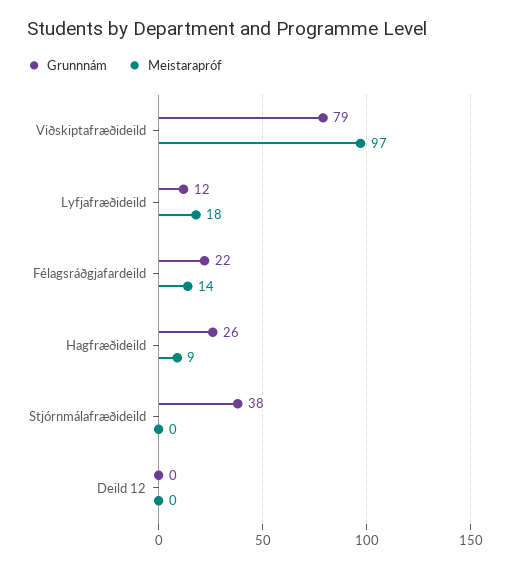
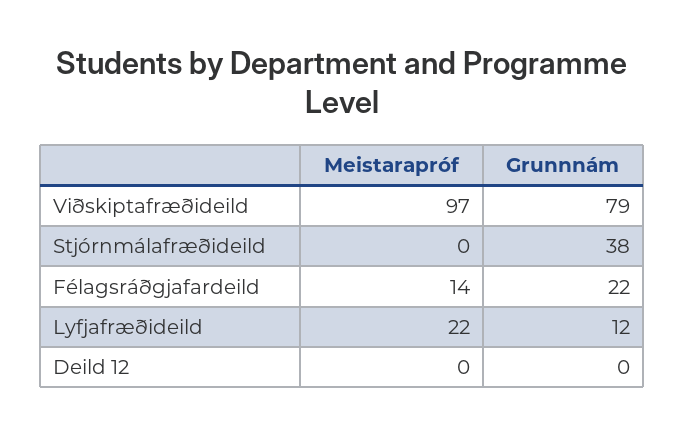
  {
    "Grunnnám": {
      "Viðskiptafræðideild": 79,
      "Lyfjafræðideild": 12,
      "Félagsráðgjafardeild": 22,
-     "Hagfræðideild": 26,
      "Stjórnmálafræðideild": 38,
      "Deild 12": 0
    },
    "Meistarapróf": {
      "Viðskiptafræðideild": 97,
-     "Lyfjafræðideild": 18,
+     "Lyfjafræðideild": 22,
      "Félagsráðgjafardeild": 14,
-     "Hagfræðideild": 9,
      "Stjórnmálafræðideild": 0,
      "Deild 12": 0
    }
  }

